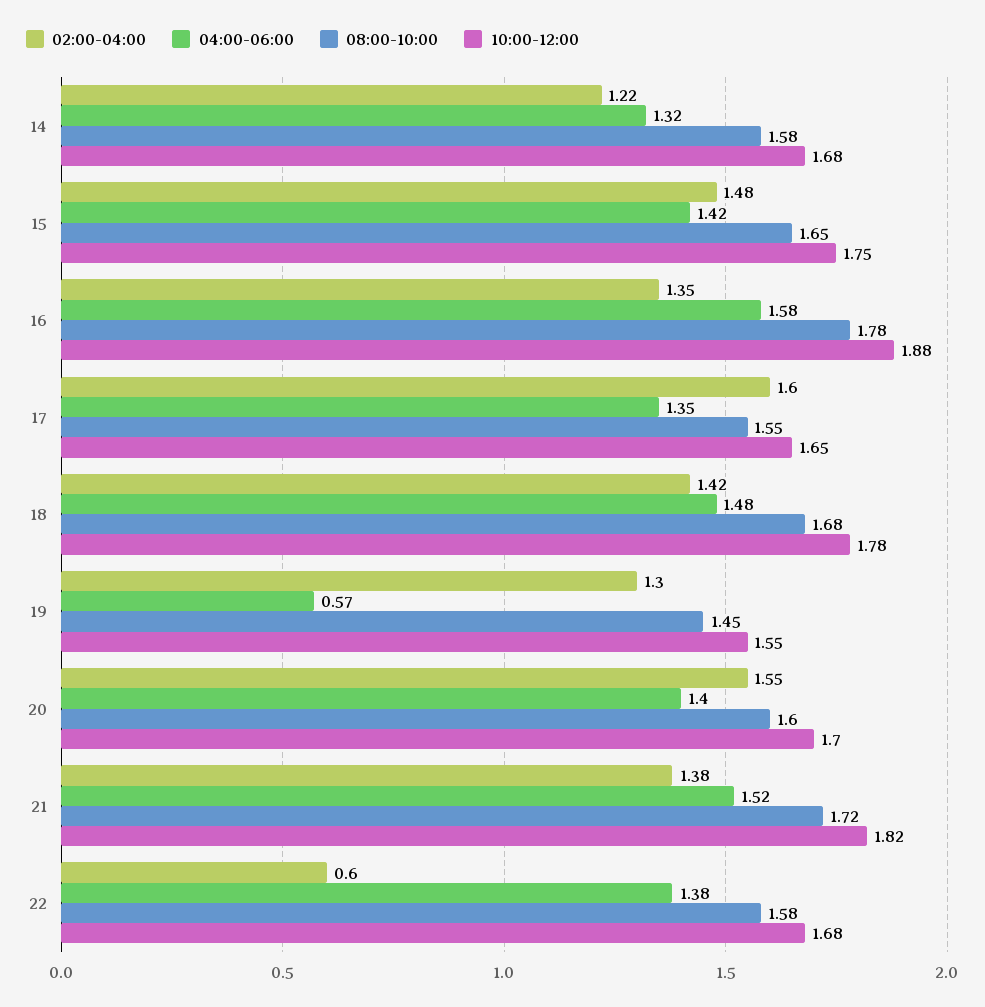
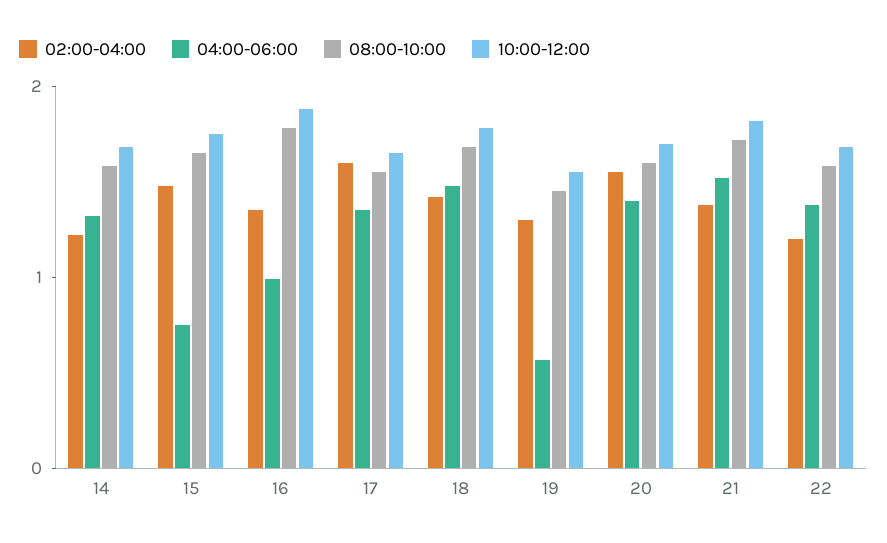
  {
    "02:00-04:00": {
      "14": 1.22,
      "15": 1.48,
      "16": 1.35,
      "17": 1.6,
      "18": 1.42,
      "19": 1.3,
      "20": 1.55,
      "21": 1.38,
-     "22": 0.6
+     "22": 1.2
    },
    "04:00-06:00": {
      "14": 1.32,
-     "15": 1.42,
+     "15": 0.8,
-     "16": 1.58,
+     "16": 1,
      "17": 1.35,
      "18": 1.48,
      "19": 0.57,
      "20": 1.4,
      "21": 1.52,
      "22": 1.38
    },
    "08:00-10:00": {
      "14": 1.58,
      "15": 1.65,
      "16": 1.78,
      "17": 1.55,
      "18": 1.68,
      "19": 1.45,
      "20": 1.6,
      "21": 1.72,
      "22": 1.58
    },
    "10:00-12:00": {
      "14": 1.68,
      "15": 1.75,
      "16": 1.88,
      "17": 1.65,
      "18": 1.78,
      "19": 1.55,
      "20": 1.7,
      "21": 1.82,
      "22": 1.68
    }
  }

